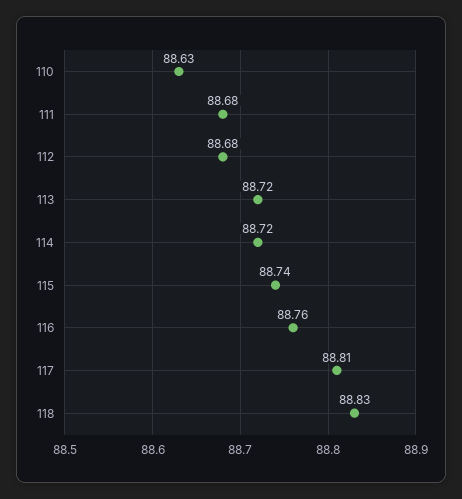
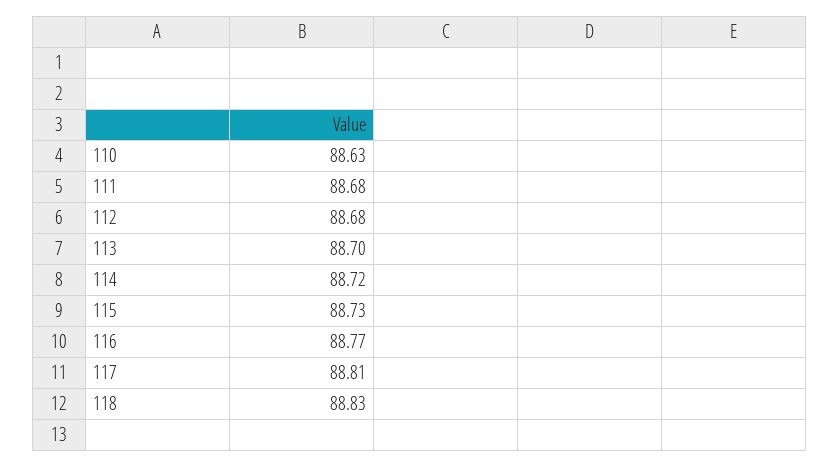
  {
    "110": 88.63,
    "111": 88.68,
    "112": 88.68,
-   "113": 88.72,
+   "113": 88.7,
    "114": 88.72,
-   "115": 88.74,
+   "115": 88.73,
-   "116": 88.76,
+   "116": 88.77,
    "117": 88.81,
    "118": 88.83
  }

